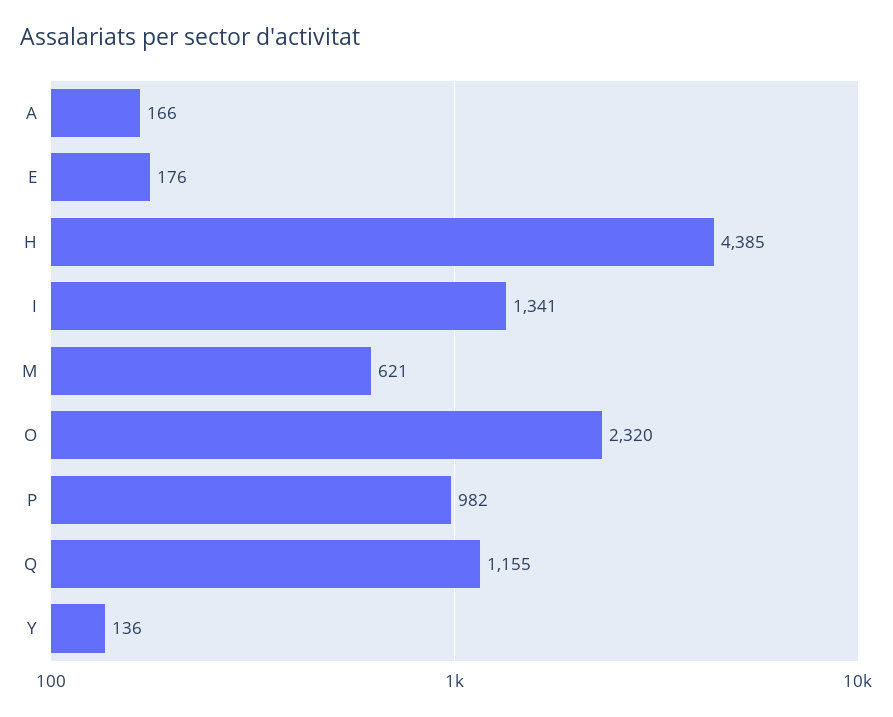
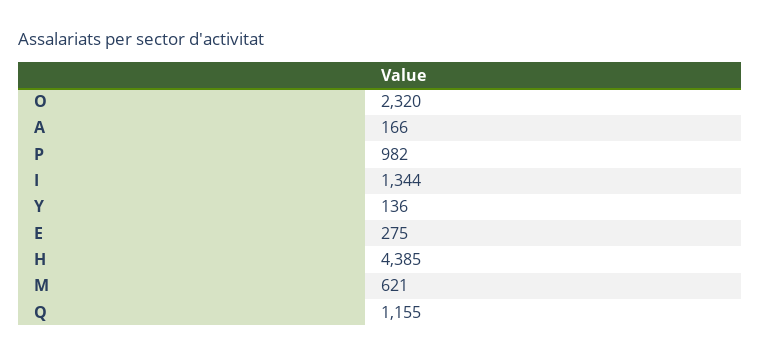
  {
    "A": 166,
-   "E": 176,
+   "E": 275,
    "H": 4385,
-   "I": 1341,
+   "I": 1344,
    "M": 621,
    "O": 2320,
    "P": 982,
    "Q": 1155,
    "Y": 136
  }

